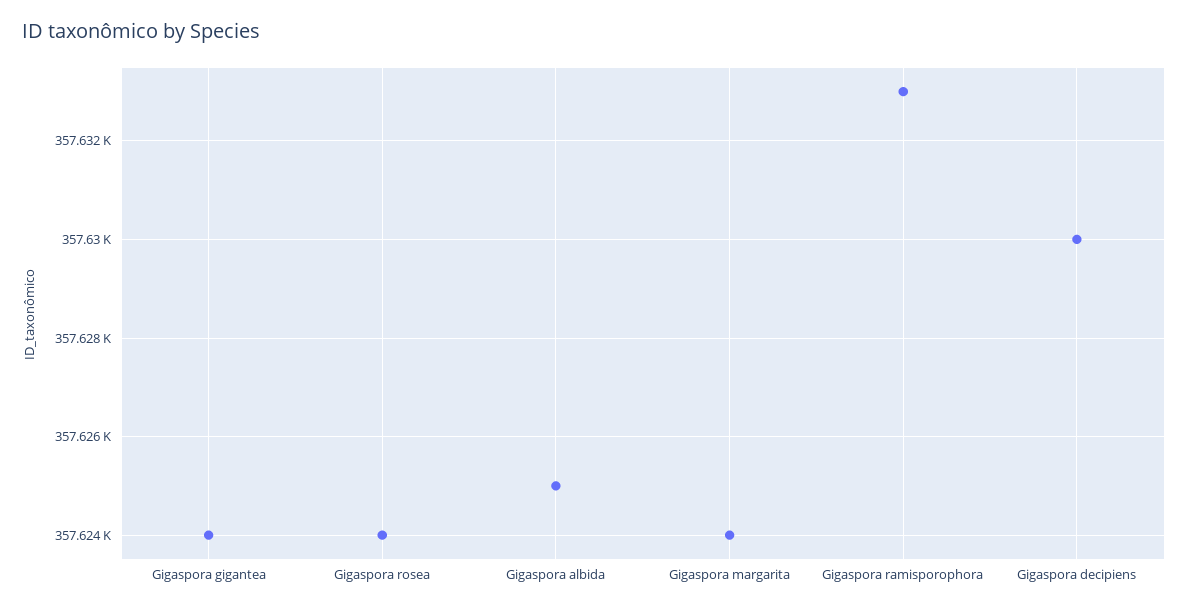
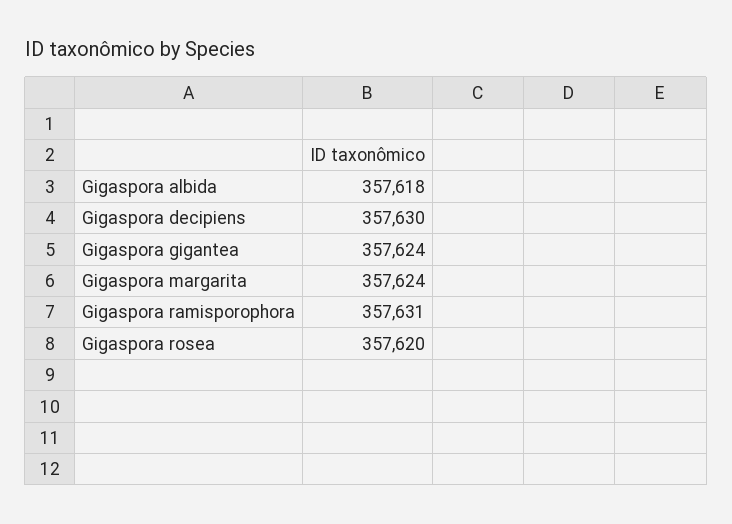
  {
    "Gigaspora gigantea": 357624,
-   "Gigaspora rosea": 357624,
+   "Gigaspora rosea": 357620,
-   "Gigaspora albida": 357625,
+   "Gigaspora albida": 357618,
    "Gigaspora margarita": 357624,
-   "Gigaspora ramisporophora": 357633,
+   "Gigaspora ramisporophora": 357631,
    "Gigaspora decipiens": 357630
  }

